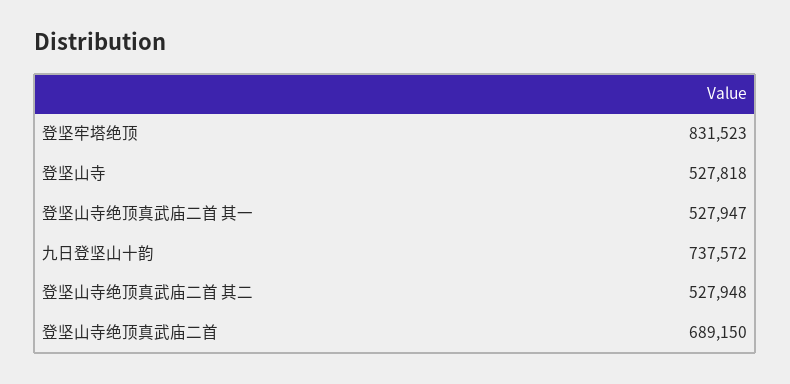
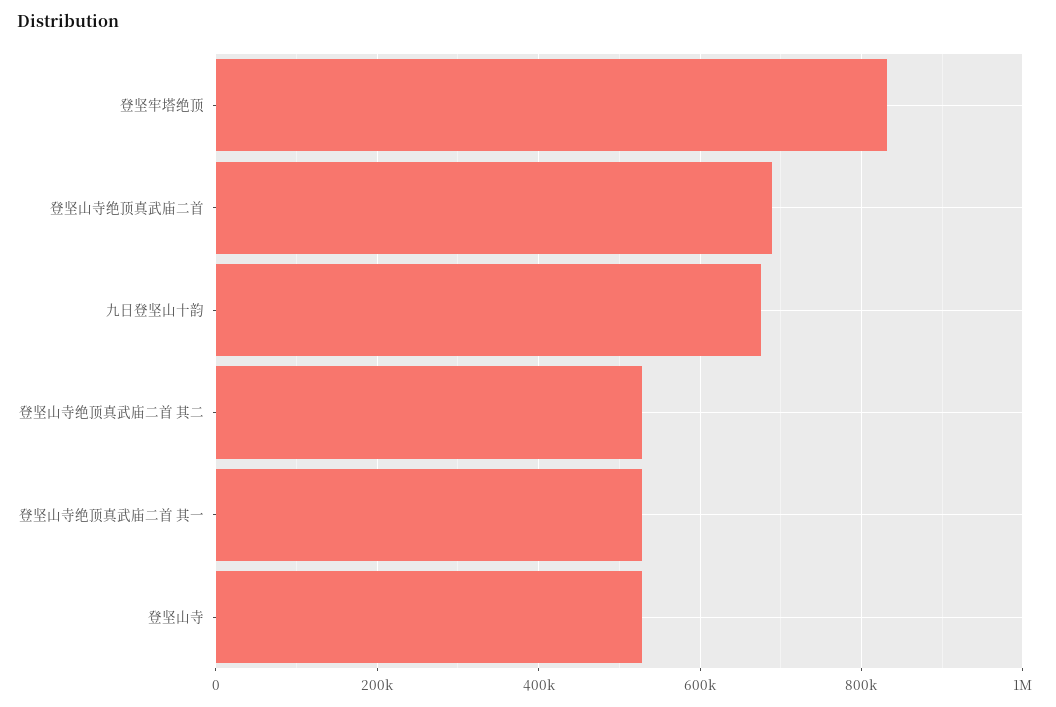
  {
    "登坚牢塔绝顶": 831523,
    "登坚山寺": 527818,
    "登坚山寺绝顶真武庙二首 其一": 527947,
-   "九日登坚山十韵": 737572,
+   "九日登坚山十韵": 680000,
    "登坚山寺绝顶真武庙二首 其二": 527948,
    "登坚山寺绝顶真武庙二首": 689150
  }

